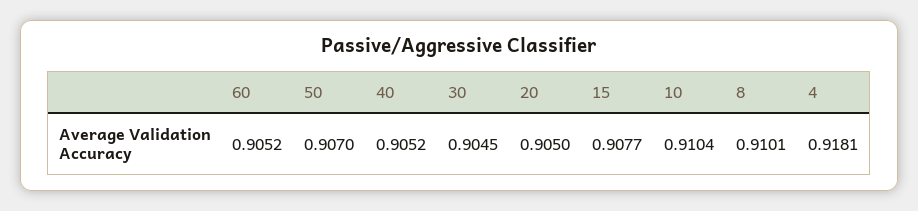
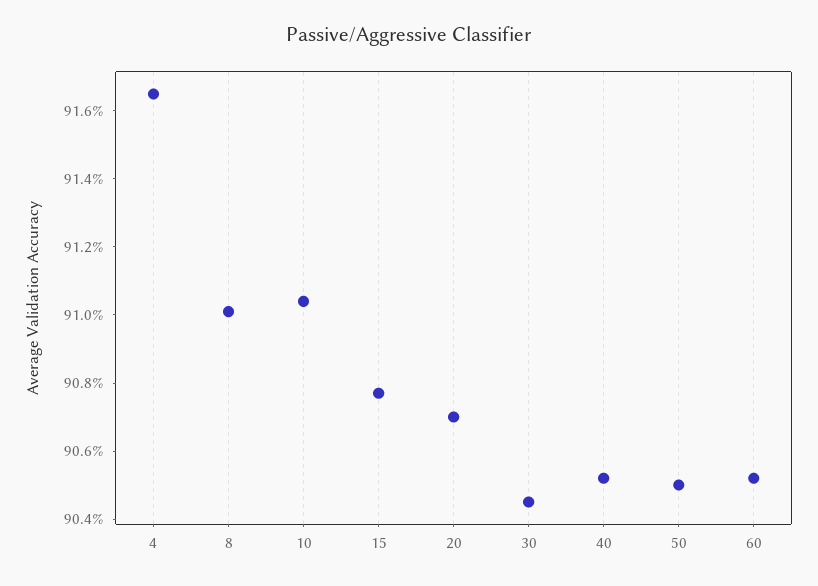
  {
    "60": 0.9052,
-   "50": 0.907,
+   "50": 0.905,
    "40": 0.9052,
    "30": 0.9045,
-   "20": 0.905,
+   "20": 0.907,
    "15": 0.9077,
    "10": 0.9104,
    "8": 0.9101,
-   "4": 0.9181
+   "4": 0.9165
  }

